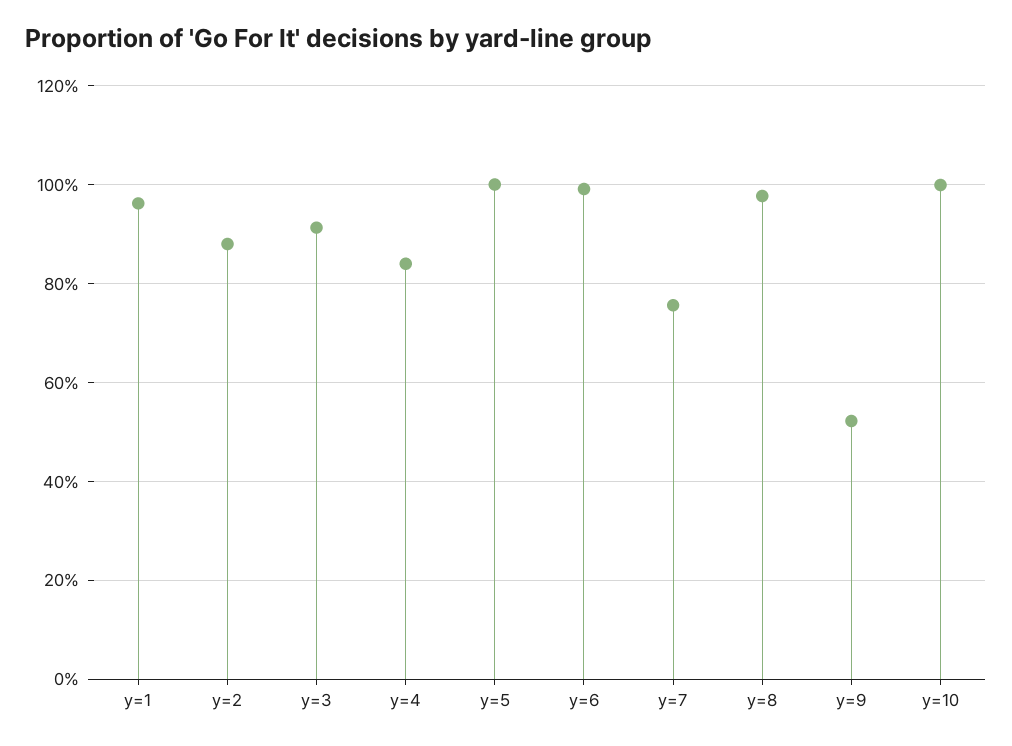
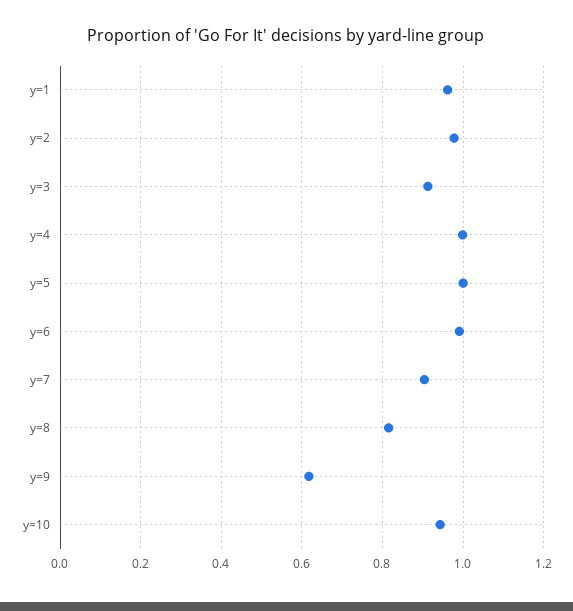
  {
    "y=1": 0.96,
-   "y=2": 0.88,
+   "y=2": 0.98,
    "y=3": 0.92,
-   "y=4": 0.84,
+   "y=4": 1,
    "y=5": 1,
    "y=6": 1,
-   "y=7": 0.76,
+   "y=7": 0.9,
-   "y=8": 0.98,
+   "y=8": 0.82,
-   "y=9": 0.52,
+   "y=9": 0.62,
-   "y=10": 1
+   "y=10": 0.94
  }

